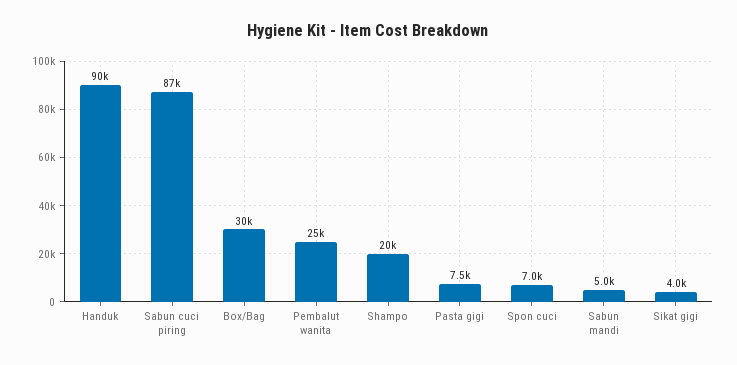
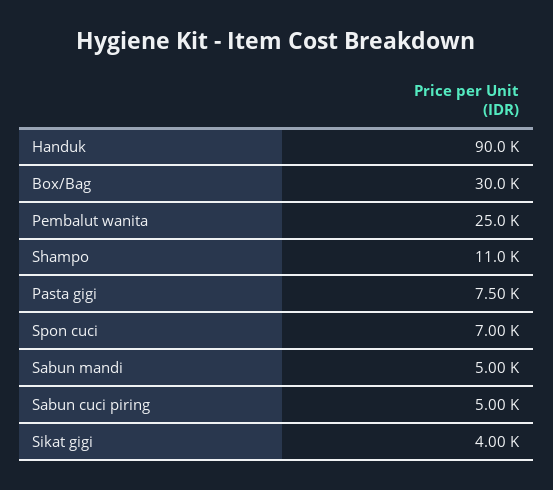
  {
    "Handuk": 90000,
-   "Sabun cuci piring": 87000,
+   "Sabun cuci piring": 5000,
    "Box/Bag": 30000,
    "Pembalut wanita": 25000,
-   "Shampo": 20000,
+   "Shampo": 11000,
    "Pasta gigi": 7500,
    "Spon cuci": 7000,
    "Sabun mandi": 5000,
    "Sikat gigi": 4000
  }

